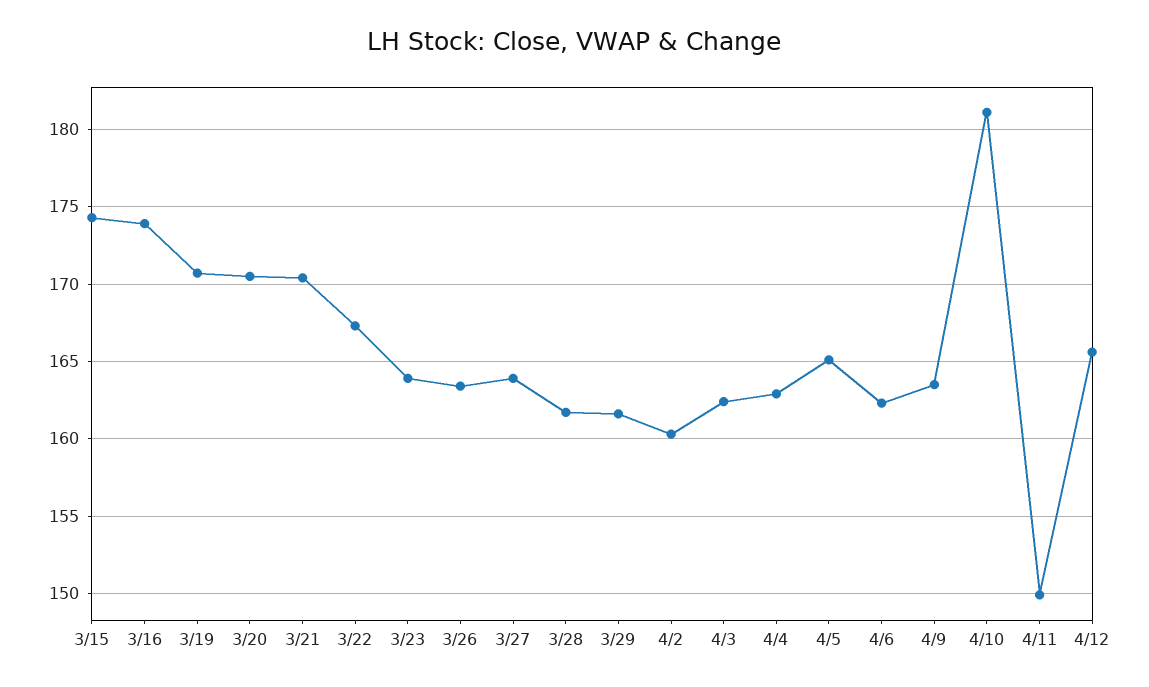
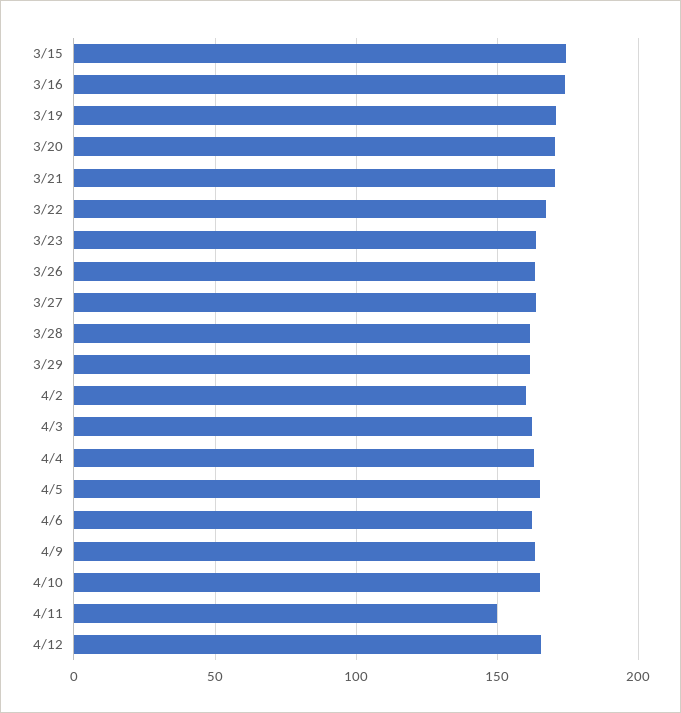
  {
    "3/15": 174.5,
    "3/16": 174,
    "3/19": 170.5,
    "3/20": 170.5,
    "3/21": 170.5,
    "3/22": 167.5,
    "3/23": 164,
    "3/26": 163.5,
    "3/27": 164,
    "3/28": 161.5,
    "3/29": 161.5,
    "4/2": 160.5,
    "4/3": 162.5,
    "4/4": 163,
    "4/5": 165,
    "4/6": 162.5,
    "4/9": 163.5,
-   "4/10": 181,
+   "4/10": 165,
    "4/11": 150,
    "4/12": 165.5
  }

